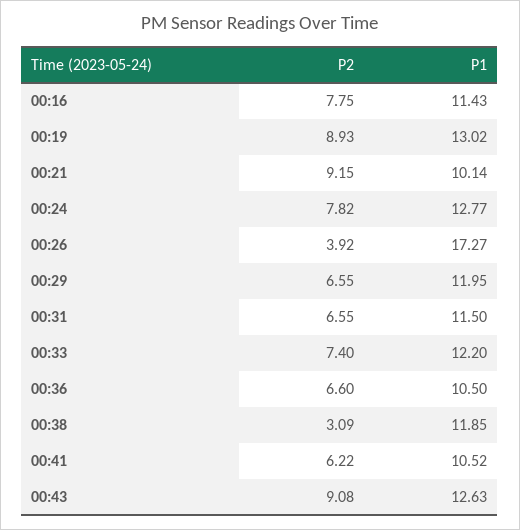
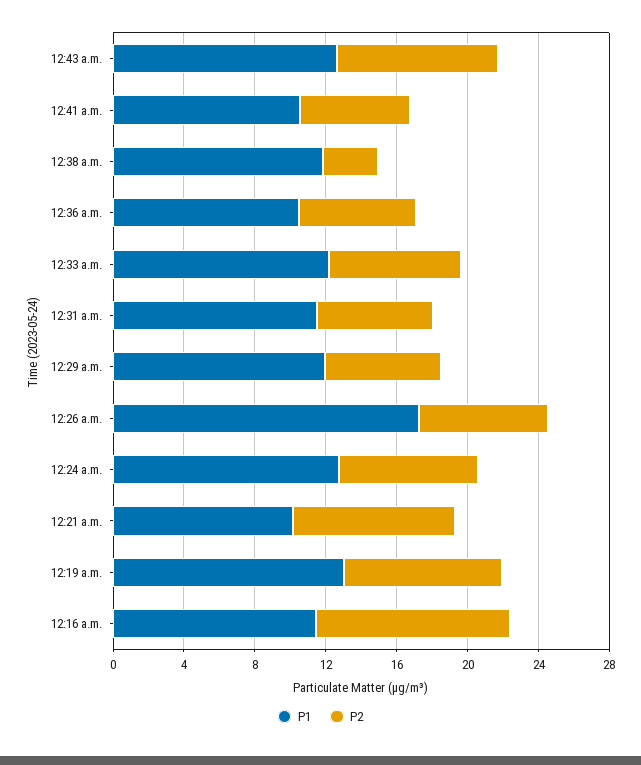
  {
    "P2": {
-     "00:16": 7.75,
+     "00:16": 11,
      "00:19": 8.93,
      "00:21": 9.15,
      "00:24": 7.82,
-     "00:26": 3.92,
+     "00:26": 7,
      "00:29": 6.55,
      "00:31": 6.55,
      "00:33": 7.4,
      "00:36": 6.6,
      "00:38": 3.09,
      "00:41": 6.22,
      "00:43": 9.08
    },
    "P1": {
      "00:16": 11.43,
      "00:19": 13.02,
      "00:21": 10.14,
      "00:24": 12.77,
      "00:26": 17.27,
      "00:29": 11.95,
      "00:31": 11.5,
      "00:33": 12.2,
      "00:36": 10.5,
      "00:38": 11.85,
      "00:41": 10.52,
      "00:43": 12.63
    }
  }

